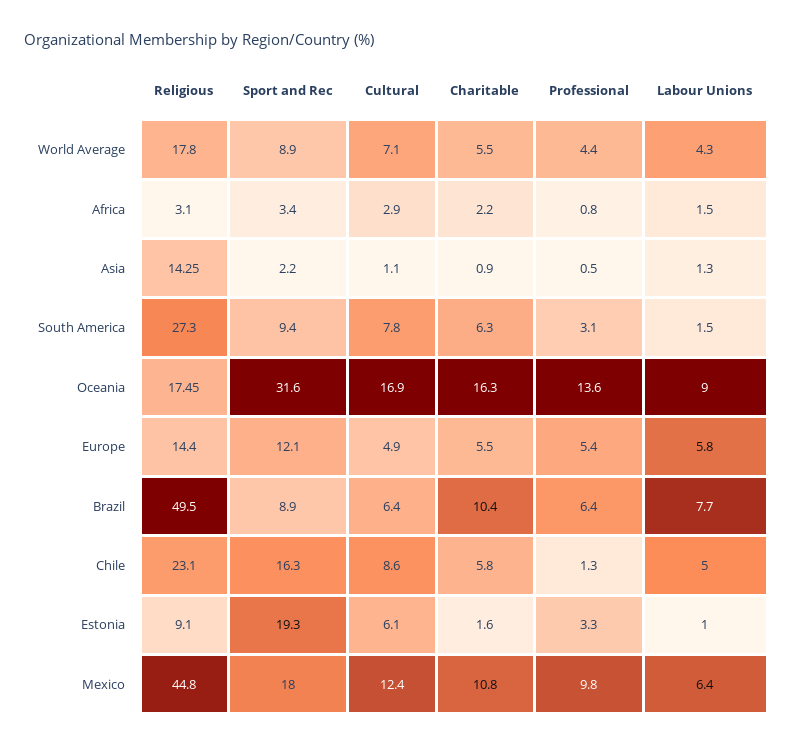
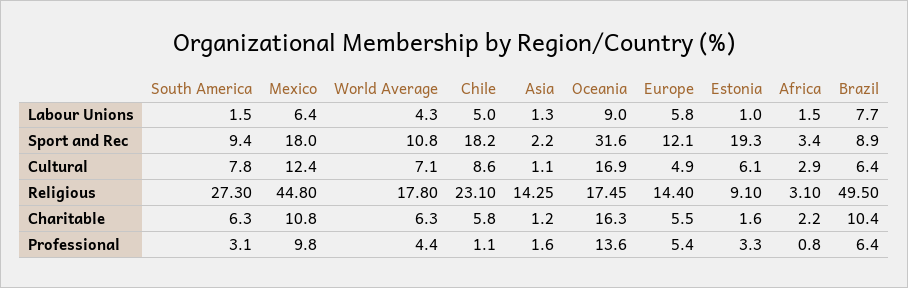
  {
    "Religious": {
      "World Average": 17.8,
      "Africa": 3.1,
      "Asia": 14.25,
      "South America": 27.3,
      "Oceania": 17.45,
      "Europe": 14.4,
      "Brazil": 49.5,
      "Chile": 23.1,
      "Estonia": 9.1,
      "Mexico": 44.8
    },
    "Sport and Rec": {
-     "World Average": 8.9,
+     "World Average": 10.8,
      "Africa": 3.4,
      "Asia": 2.2,
      "South America": 9.4,
      "Oceania": 31.6,
      "Europe": 12.1,
      "Brazil": 8.9,
-     "Chile": 16.3,
+     "Chile": 18.2,
      "Estonia": 19.3,
      "Mexico": 18
    },
    "Cultural": {
      "World Average": 7.1,
      "Africa": 2.9,
      "Asia": 1.1,
      "South America": 7.8,
      "Oceania": 16.9,
      "Europe": 4.9,
      "Brazil": 6.4,
      "Chile": 8.6,
      "Estonia": 6.1,
      "Mexico": 12.4
    },
    "Charitable": {
-     "World Average": 5.5,
+     "World Average": 6.3,
      "Africa": 2.2,
-     "Asia": 0.9,
+     "Asia": 1.2,
      "South America": 6.3,
      "Oceania": 16.3,
      "Europe": 5.5,
      "Brazil": 10.4,
      "Chile": 5.8,
      "Estonia": 1.6,
      "Mexico": 10.8
    },
    "Professional": {
      "World Average": 4.4,
      "Africa": 0.8,
-     "Asia": 0.5,
+     "Asia": 1.6,
      "South America": 3.1,
      "Oceania": 13.6,
      "Europe": 5.4,
      "Brazil": 6.4,
-     "Chile": 1.3,
+     "Chile": 1.1,
      "Estonia": 3.3,
      "Mexico": 9.8
    },
    "Labour Unions": {
      "World Average": 4.3,
      "Africa": 1.5,
      "Asia": 1.3,
      "South America": 1.5,
      "Oceania": 9,
      "Europe": 5.8,
      "Brazil": 7.7,
      "Chile": 5,
      "Estonia": 1,
      "Mexico": 6.4
    }
  }

